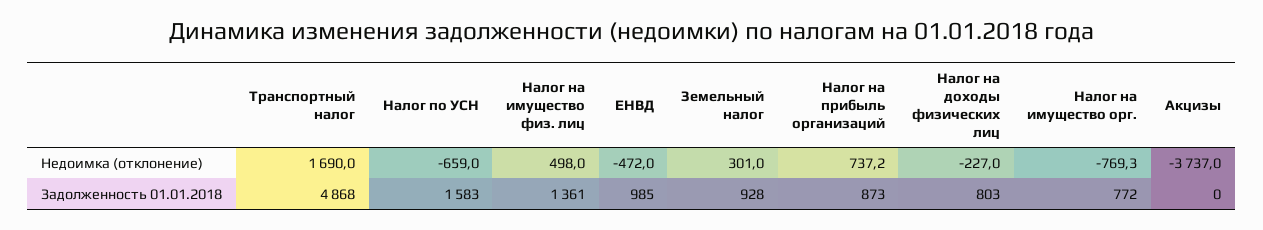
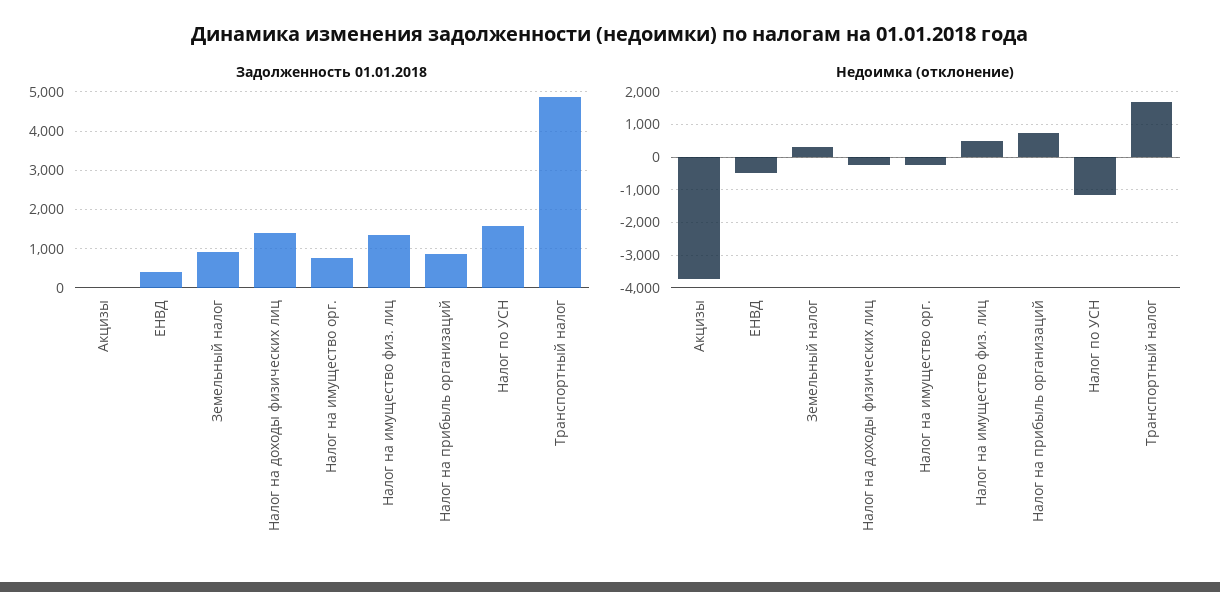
  {
    "Недоимка (отклонение)": {
      "Транспортный налог": 1690,
-     "Налог по УСН": -659,
+     "Налог по УСН": -1200,
      "Налог на имущество физ. лиц": 498,
      "ЕНВД": -472,
      "Земельный налог": 301,
      "Налог на прибыль организаций": 737.2,
      "Налог на доходы физических лиц": -227,
-     "Налог на имущество орг.": -769.3,
+     "Налог на имущество орг.": -200,
      "Акцизы": -3737
    },
    "Задолженность 01.01.2018": {
      "Транспортный налог": 4868,
      "Налог по УСН": 1583,
      "Налог на имущество физ. лиц": 1361,
-     "ЕНВД": 985,
+     "ЕНВД": 400,
      "Земельный налог": 928,
      "Налог на прибыль организаций": 873,
-     "Налог на доходы физических лиц": 803,
+     "Налог на доходы физических лиц": 1400,
      "Налог на имущество орг.": 772,
      "Акцизы": 0
    }
  }

